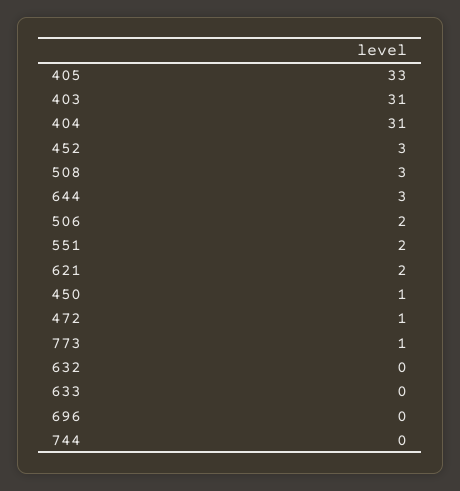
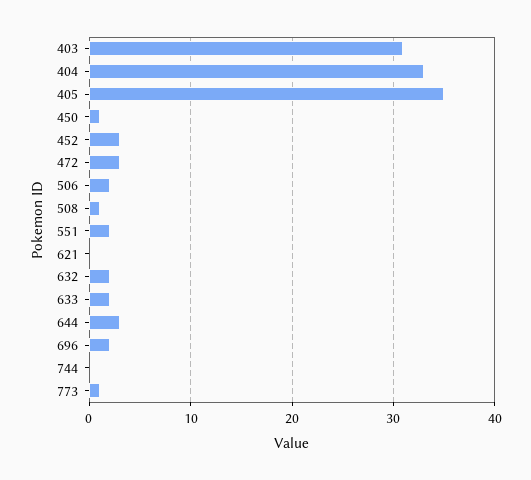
  {
-   "405": 33,
+   "405": 35,
    "403": 31,
-   "404": 31,
+   "404": 33,
    "452": 3,
-   "508": 3,
+   "508": 1,
    "644": 3,
    "506": 2,
    "551": 2,
-   "621": 2,
+   "621": 0,
    "450": 1,
-   "472": 1,
+   "472": 3,
    "773": 1,
-   "632": 0,
+   "632": 2,
-   "633": 0,
+   "633": 2,
-   "696": 0,
+   "696": 2,
    "744": 0
  }

